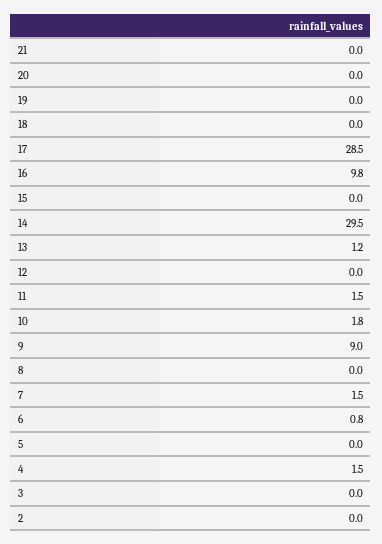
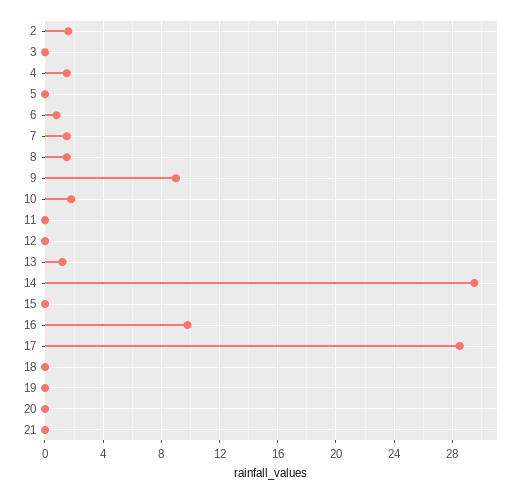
  {
    "21": 0,
    "20": 0,
    "19": 0,
    "18": 0,
    "17": 28.5,
    "16": 9.8,
    "15": 0,
    "14": 29.5,
    "13": 1.2,
    "12": 0,
-   "11": 1.5,
+   "11": 0,
    "10": 1.8,
    "9": 9,
-   "8": 0,
+   "8": 1.5,
    "7": 1.5,
    "6": 0.8,
    "5": 0,
    "4": 1.5,
    "3": 0,
-   "2": 0
+   "2": 1.5
  }

